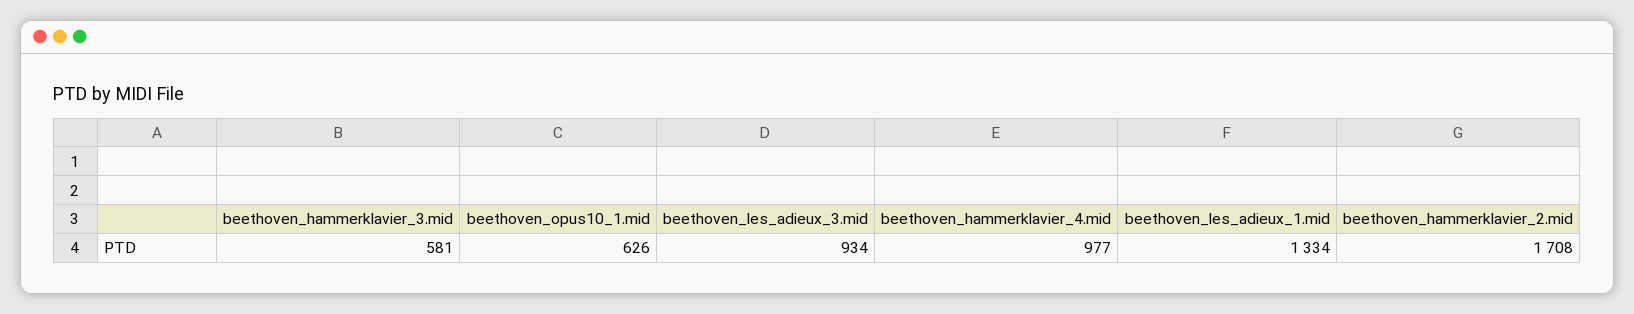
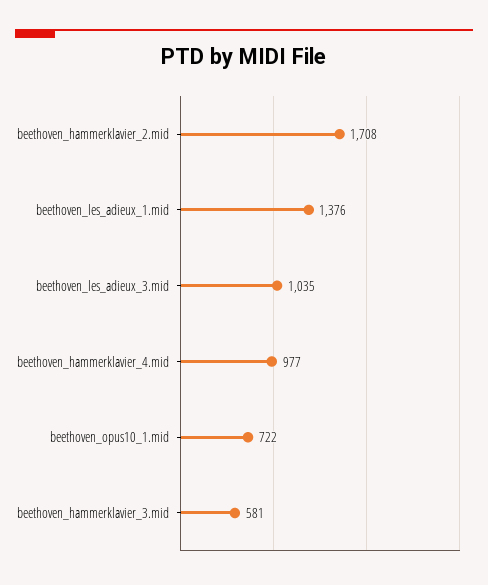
  {
    "beethoven_hammerklavier_3.mid": 581,
-   "beethoven_opus10_1.mid": 626,
+   "beethoven_opus10_1.mid": 722,
-   "beethoven_les_adieux_3.mid": 934,
+   "beethoven_les_adieux_3.mid": 1035,
    "beethoven_hammerklavier_4.mid": 977,
-   "beethoven_les_adieux_1.mid": 1334,
+   "beethoven_les_adieux_1.mid": 1376,
    "beethoven_hammerklavier_2.mid": 1708
  }

